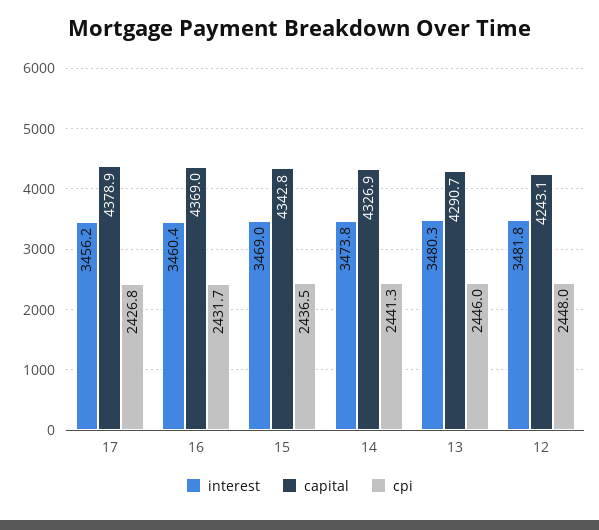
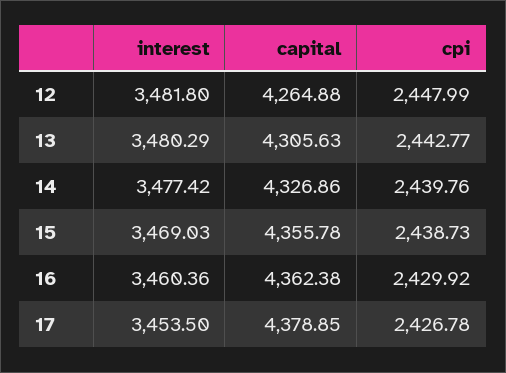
  {
    "interest": {
-     "17": 3456.2,
+     "17": 3453.5,
      "16": 3460.36,
      "15": 3469.03,
-     "14": 3473.8,
+     "14": 3477.42,
      "13": 3480.29,
      "12": 3481.8
    },
    "capital": {
      "17": 4378.85,
-     "16": 4369,
+     "16": 4362.38,
-     "15": 4342.8,
+     "15": 4355.78,
      "14": 4326.86,
-     "13": 4290.7,
+     "13": 4305.63,
-     "12": 4243.1
+     "12": 4264.88
    },
    "cpi": {
      "17": 2426.78,
-     "16": 2431.7,
+     "16": 2429.92,
-     "15": 2436.5,
+     "15": 2438.73,
-     "14": 2441.3,
+     "14": 2439.76,
-     "13": 2446,
+     "13": 2442.77,
      "12": 2447.99
    }
  }

